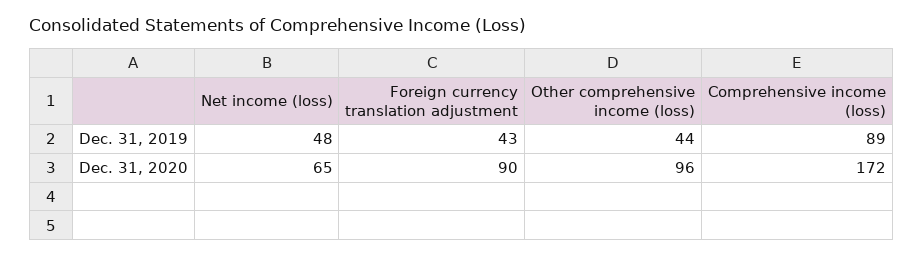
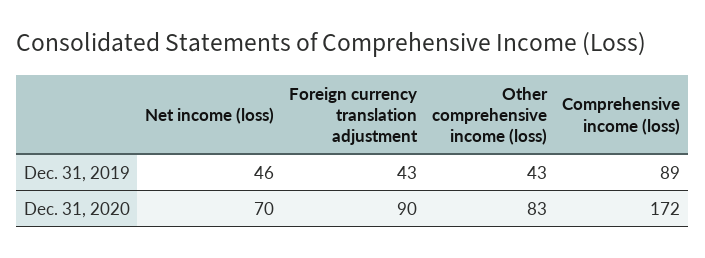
  {
    "Net income (loss)": {
-     "Dec. 31, 2019": 48,
+     "Dec. 31, 2019": 46,
-     "Dec. 31, 2020": 65
+     "Dec. 31, 2020": 70
    },
    "Foreign currency translation adjustment": {
      "Dec. 31, 2019": 43,
      "Dec. 31, 2020": 90
    },
    "Other comprehensive income (loss)": {
-     "Dec. 31, 2019": 44,
+     "Dec. 31, 2019": 43,
-     "Dec. 31, 2020": 96
+     "Dec. 31, 2020": 83
    },
    "Comprehensive income (loss)": {
      "Dec. 31, 2019": 89,
      "Dec. 31, 2020": 172
    }
  }

